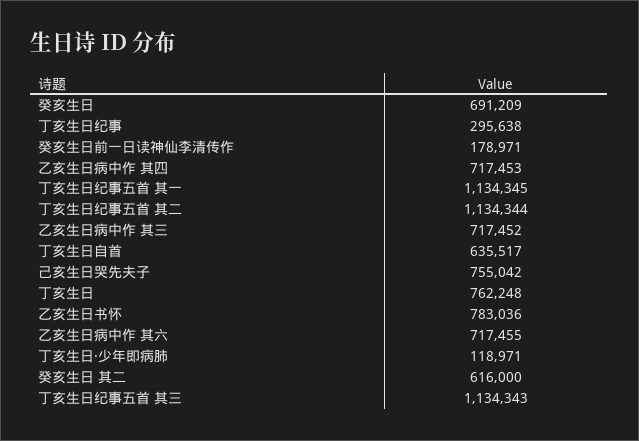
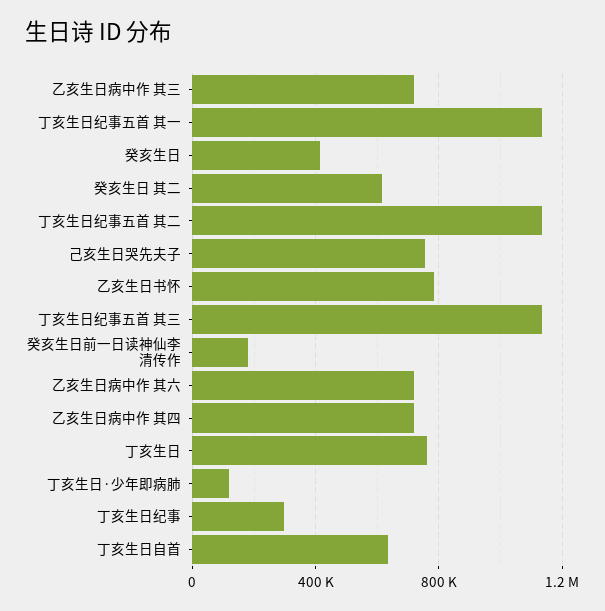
  {
-   "癸亥生日": 691209,
+   "癸亥生日": 400000,
    "丁亥生日纪事": 295638,
    "癸亥生日前一日读神仙李清传作": 178971,
    "乙亥生日病中作 其四": 717453,
    "丁亥生日纪事五首 其一": 1134345,
    "丁亥生日纪事五首 其二": 1134344,
    "乙亥生日病中作 其三": 717452,
    "丁亥生日自首": 635517,
    "己亥生日哭先夫子": 755042,
    "丁亥生日": 762248,
    "乙亥生日书怀": 783036,
    "乙亥生日病中作 其六": 717455,
    "丁亥生日·少年即病肺": 118971,
    "癸亥生日 其二": 616000,
    "丁亥生日纪事五首 其三": 1134343
  }

